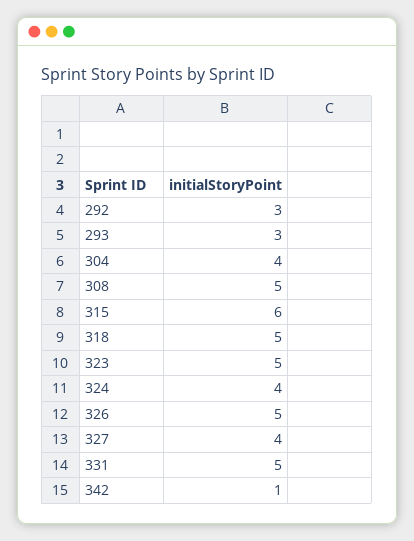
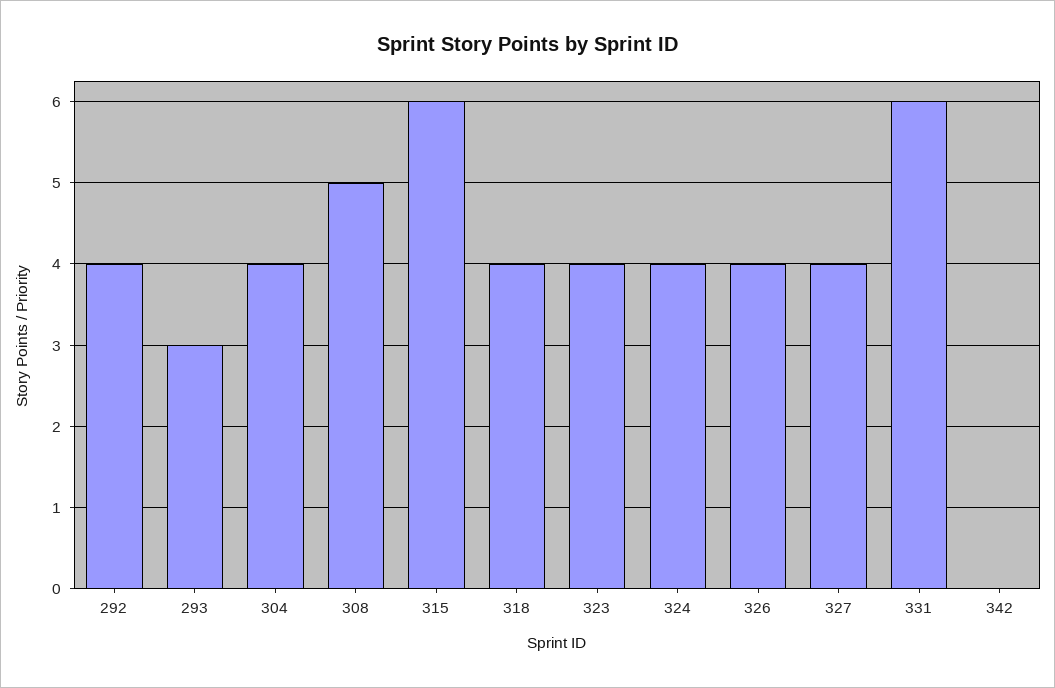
  {
-   "292": 3,
+   "292": 4,
    "293": 3,
    "304": 4,
    "308": 5,
    "315": 6,
-   "318": 5,
+   "318": 4,
-   "323": 5,
+   "323": 4,
    "324": 4,
-   "326": 5,
+   "326": 4,
    "327": 4,
-   "331": 5,
+   "331": 6,
-   "342": 1
+   "342": 0
  }

